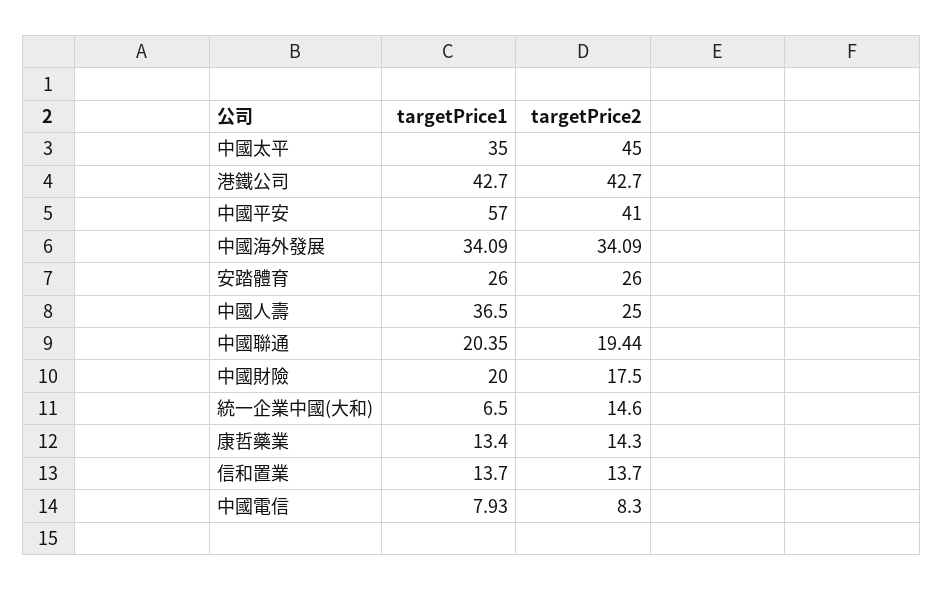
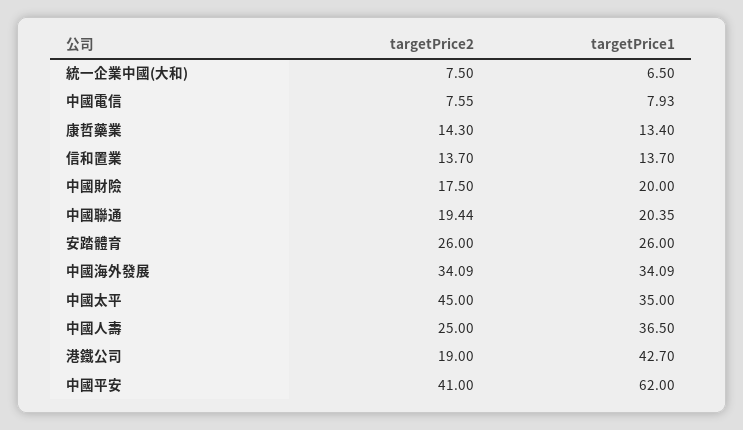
  {
    "targetPrice1": {
      "中國太平": 35,
      "港鐵公司": 42.7,
-     "中國平安": 57,
+     "中國平安": 62,
      "中國海外發展": 34.09,
      "安踏體育": 26,
      "中國人壽": 36.5,
      "中國聯通": 20.35,
      "中國財險": 20,
      "統一企業中國(大和)": 6.5,
      "康哲藥業": 13.4,
      "信和置業": 13.7,
      "中國電信": 7.93
    },
    "targetPrice2": {
      "中國太平": 45,
-     "港鐵公司": 42.7,
+     "港鐵公司": 19,
      "中國平安": 41,
      "中國海外發展": 34.09,
      "安踏體育": 26,
      "中國人壽": 25,
      "中國聯通": 19.44,
      "中國財險": 17.5,
-     "統一企業中國(大和)": 14.6,
+     "統一企業中國(大和)": 7.5,
      "康哲藥業": 14.3,
      "信和置業": 13.7,
-     "中國電信": 8.3
+     "中國電信": 7.55
    }
  }

